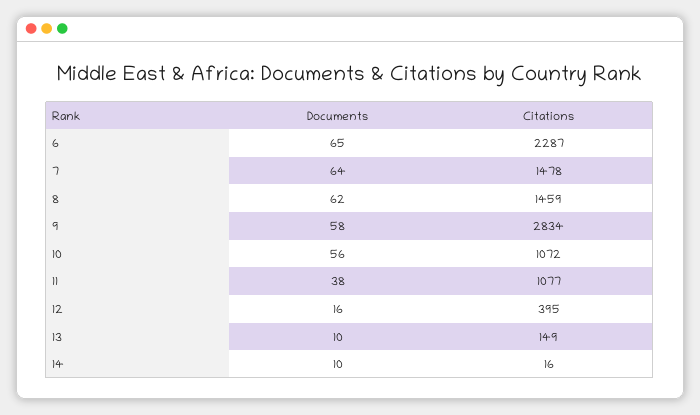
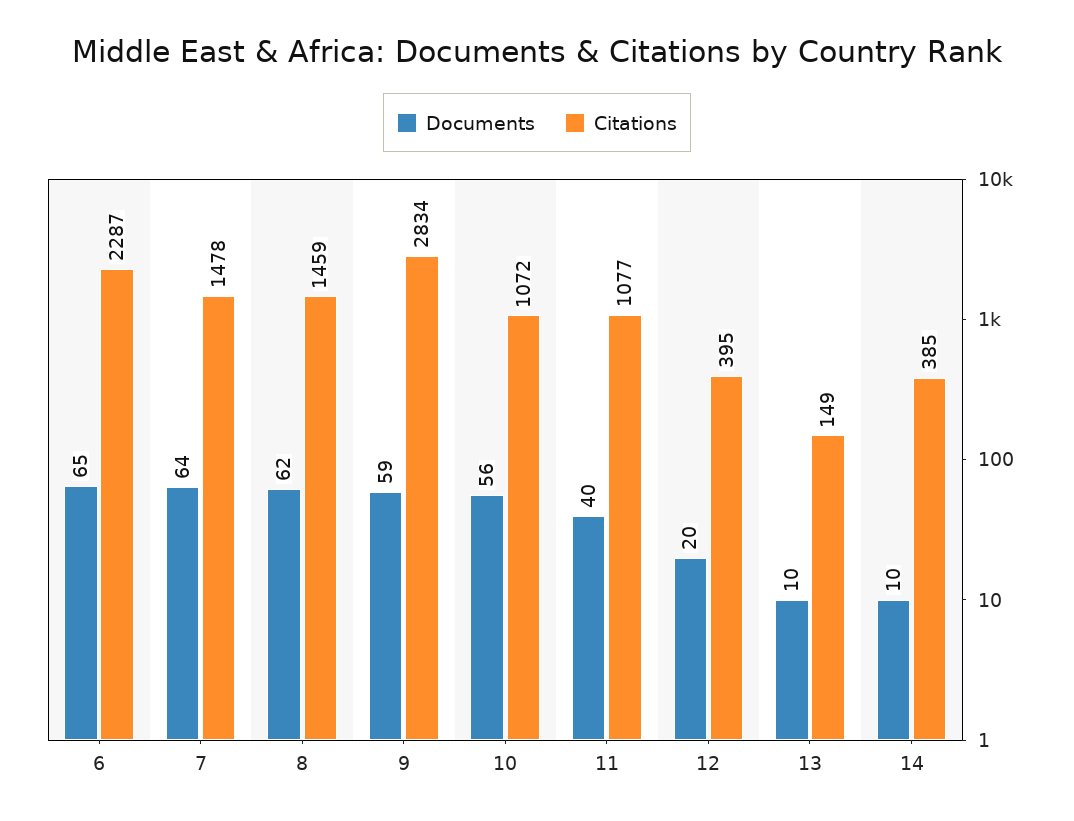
  {
    "Documents": {
      "6": 65,
      "7": 64,
      "8": 62,
-     "9": 58,
+     "9": 59,
      "10": 56,
-     "11": 38,
+     "11": 40,
-     "12": 16,
+     "12": 20,
      "13": 10,
      "14": 10
    },
    "Citations": {
      "6": 2287,
      "7": 1478,
      "8": 1459,
      "9": 2834,
      "10": 1072,
      "11": 1077,
      "12": 395,
      "13": 149,
-     "14": 16
+     "14": 385
    }
  }

